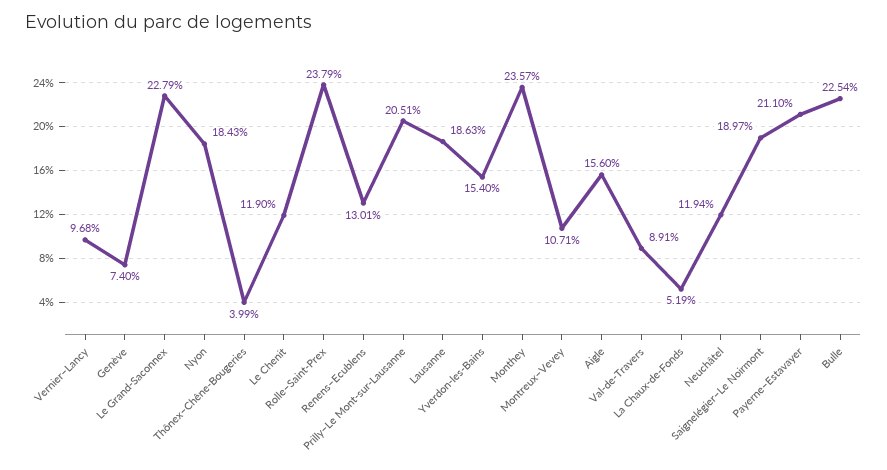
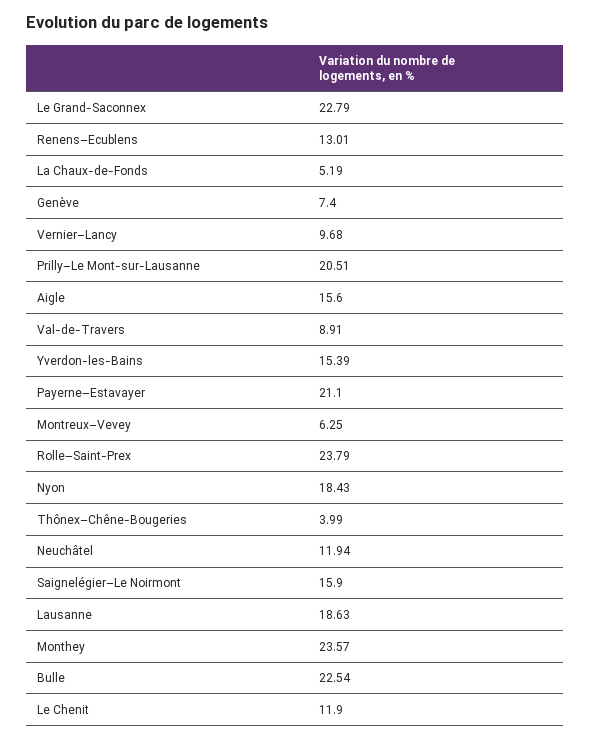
  {
    "Vernier–Lancy": 9.68,
    "Genève": 7.4,
    "Le Grand-Saconnex": 22.79,
    "Nyon": 18.43,
    "Thônex–Chêne-Bougeries": 3.99,
    "Le Chenit": 11.9,
    "Rolle–Saint-Prex": 23.79,
    "Renens–Ecublens": 13.01,
    "Prilly–Le Mont-sur-Lausanne": 20.51,
    "Lausanne": 18.63,
-   "Yverdon-les-Bains": 15.4,
+   "Yverdon-les-Bains": 15.39,
    "Monthey": 23.57,
-   "Montreux–Vevey": 10.71,
+   "Montreux–Vevey": 6.25,
    "Aigle": 15.6,
    "Val-de-Travers": 8.91,
    "La Chaux-de-Fonds": 5.19,
    "Neuchâtel": 11.94,
-   "Saignelégier–Le Noirmont": 18.97,
+   "Saignelégier–Le Noirmont": 15.9,
    "Payerne–Estavayer": 21.1,
    "Bulle": 22.54
  }

